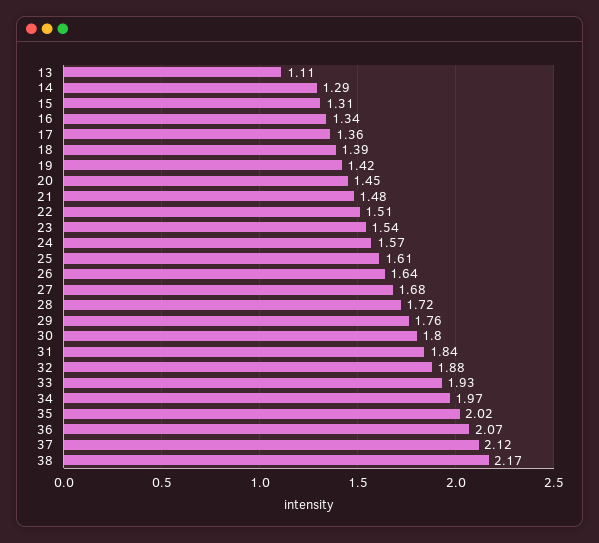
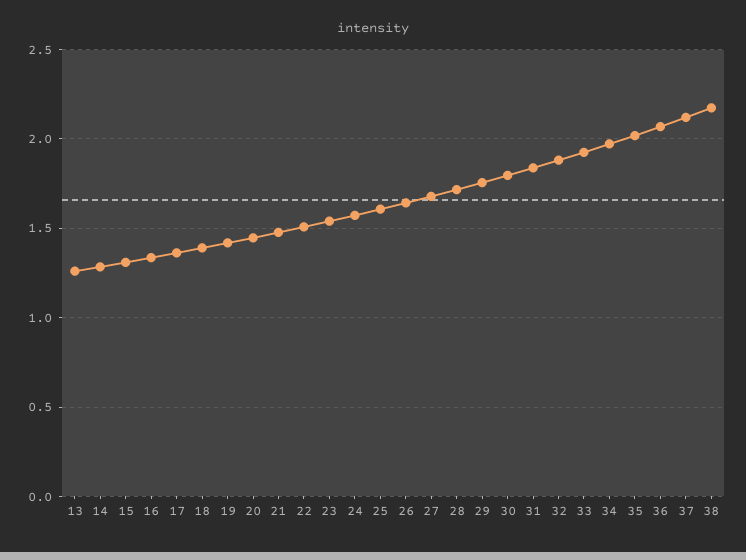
  {
-   "13": 1.11,
+   "13": 1.25,
    "14": 1.29,
    "15": 1.31,
    "16": 1.34,
    "17": 1.36,
    "18": 1.39,
    "19": 1.42,
    "20": 1.45,
    "21": 1.48,
    "22": 1.51,
    "23": 1.54,
    "24": 1.57,
    "25": 1.61,
    "26": 1.64,
    "27": 1.68,
    "28": 1.72,
    "29": 1.76,
    "30": 1.8,
    "31": 1.84,
    "32": 1.88,
    "33": 1.93,
    "34": 1.97,
    "35": 2.02,
    "36": 2.07,
    "37": 2.12,
    "38": 2.17
  }

